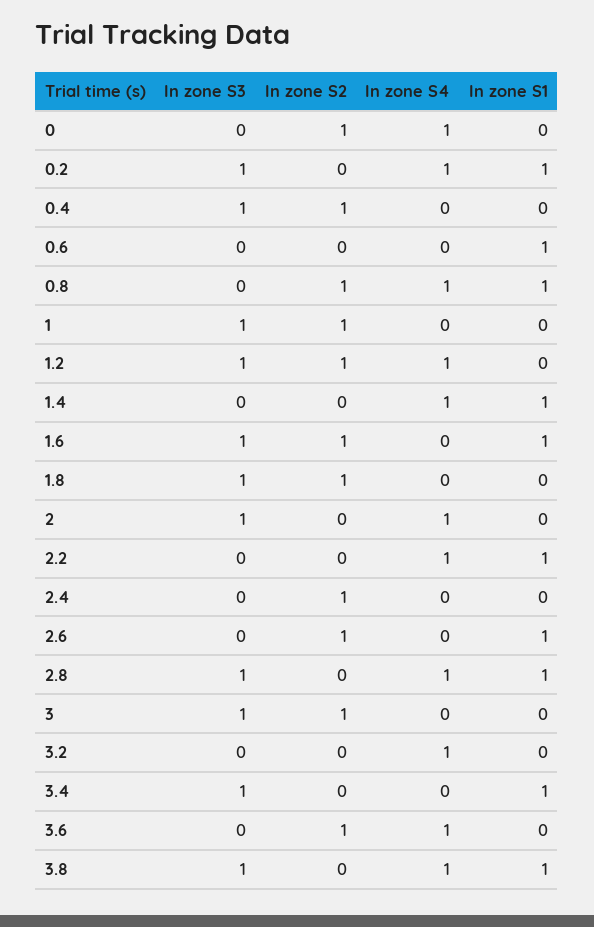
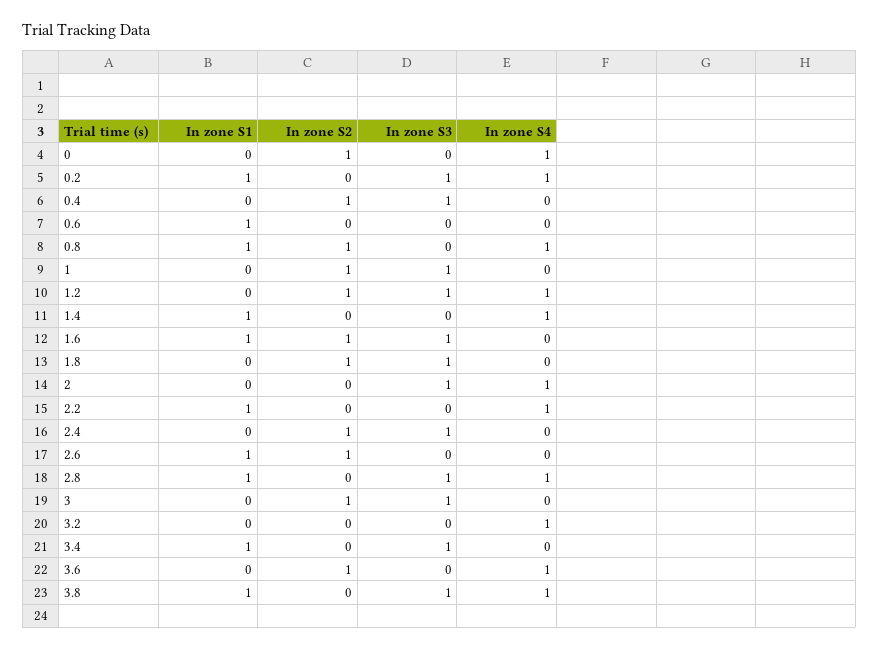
  {
    "In zone S3": {
      "0": 0,
      "0.2": 1,
      "0.4": 1,
      "0.6": 0,
      "0.8": 0,
      "1": 1,
      "1.2": 1,
      "1.4": 0,
      "1.6": 1,
      "1.8": 1,
      "2": 1,
      "2.2": 0,
-     "2.4": 0,
+     "2.4": 1,
      "2.6": 0,
      "2.8": 1,
      "3": 1,
      "3.2": 0,
      "3.4": 1,
      "3.6": 0,
      "3.8": 1
    },
    "In zone S2": {
      "0": 1,
      "0.2": 0,
      "0.4": 1,
      "0.6": 0,
      "0.8": 1,
      "1": 1,
      "1.2": 1,
      "1.4": 0,
      "1.6": 1,
      "1.8": 1,
      "2": 0,
      "2.2": 0,
      "2.4": 1,
      "2.6": 1,
      "2.8": 0,
      "3": 1,
      "3.2": 0,
      "3.4": 0,
      "3.6": 1,
      "3.8": 0
    },
    "In zone S4": {
      "0": 1,
      "0.2": 1,
      "0.4": 0,
      "0.6": 0,
      "0.8": 1,
      "1": 0,
      "1.2": 1,
      "1.4": 1,
      "1.6": 0,
      "1.8": 0,
      "2": 1,
      "2.2": 1,
      "2.4": 0,
      "2.6": 0,
      "2.8": 1,
      "3": 0,
      "3.2": 1,
      "3.4": 0,
      "3.6": 1,
      "3.8": 1
    },
    "In zone S1": {
      "0": 0,
      "0.2": 1,
      "0.4": 0,
      "0.6": 1,
      "0.8": 1,
      "1": 0,
      "1.2": 0,
      "1.4": 1,
      "1.6": 1,
      "1.8": 0,
      "2": 0,
      "2.2": 1,
      "2.4": 0,
      "2.6": 1,
      "2.8": 1,
      "3": 0,
      "3.2": 0,
      "3.4": 1,
      "3.6": 0,
      "3.8": 1
    }
  }

